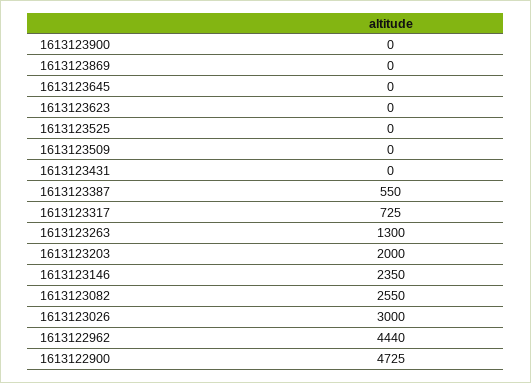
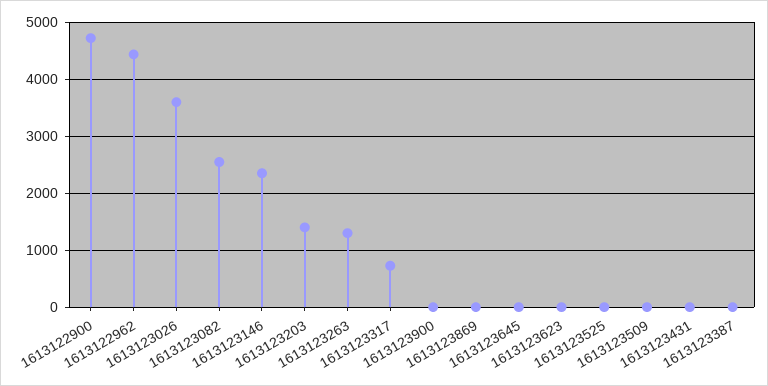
  {
    "1613123900": 0,
    "1613123869": 0,
    "1613123645": 0,
    "1613123623": 0,
    "1613123525": 0,
    "1613123509": 0,
    "1613123431": 0,
-   "1613123387": 550,
+   "1613123387": 0,
    "1613123317": 725,
    "1613123263": 1300,
-   "1613123203": 2000,
+   "1613123203": 1400,
    "1613123146": 2350,
    "1613123082": 2550,
-   "1613123026": 3000,
+   "1613123026": 3600,
    "1613122962": 4440,
    "1613122900": 4725
  }

